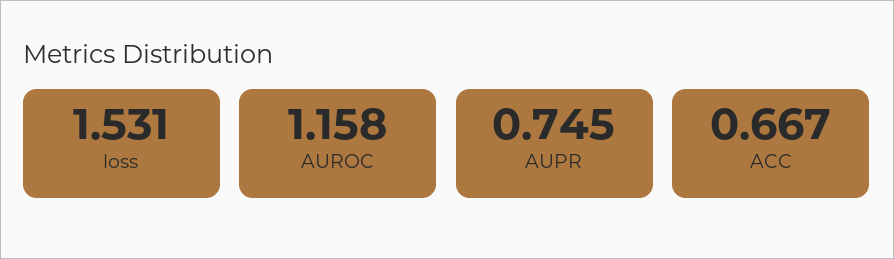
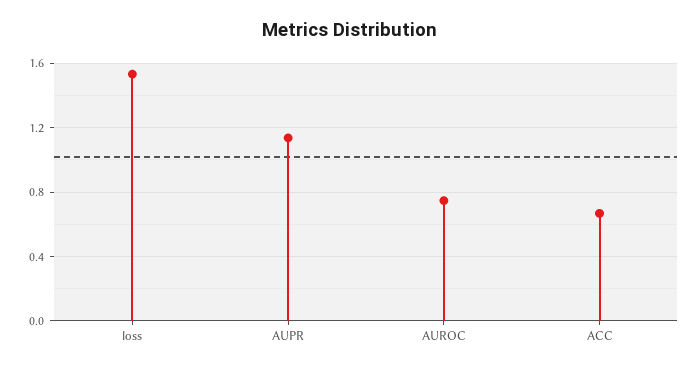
  {
    "loss": 1.531,
-   "AUROC": 1.158,
+   "AUROC": 0.75,
-   "AUPR": 0.745,
+   "AUPR": 1.15,
    "ACC": 0.667
  }

